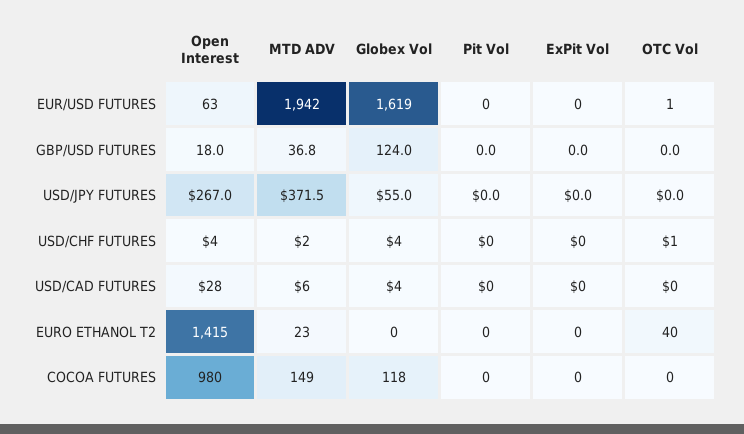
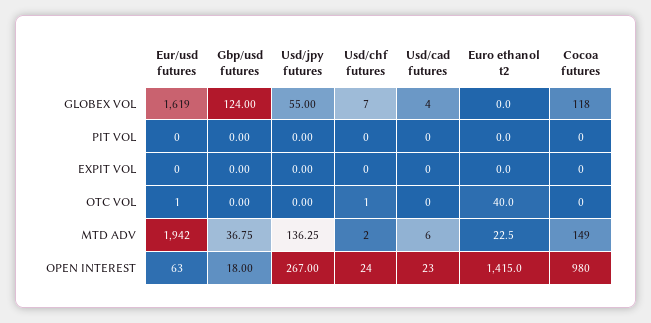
  {
    "Open Interest": {
      "EUR/USD FUTURES": 63,
      "GBP/USD FUTURES": 18,
      "USD/JPY FUTURES": 267,
-     "USD/CHF FUTURES": 4,
+     "USD/CHF FUTURES": 24,
-     "USD/CAD FUTURES": 28,
+     "USD/CAD FUTURES": 23,
      "EURO ETHANOL T2": 1415,
      "COCOA FUTURES": 980
    },
    "MTD ADV": {
      "EUR/USD FUTURES": 1942,
      "GBP/USD FUTURES": 36.75,
-     "USD/JPY FUTURES": 371.5,
+     "USD/JPY FUTURES": 136.25,
      "USD/CHF FUTURES": 2,
      "USD/CAD FUTURES": 6,
      "EURO ETHANOL T2": 22.5,
      "COCOA FUTURES": 149
    },
    "Globex Vol": {
      "EUR/USD FUTURES": 1619,
      "GBP/USD FUTURES": 124,
      "USD/JPY FUTURES": 55,
-     "USD/CHF FUTURES": 4,
+     "USD/CHF FUTURES": 7,
      "USD/CAD FUTURES": 4,
      "EURO ETHANOL T2": 0,
      "COCOA FUTURES": 118
    },
    "Pit Vol": {
      "EUR/USD FUTURES": 0,
      "GBP/USD FUTURES": 0,
      "USD/JPY FUTURES": 0,
      "USD/CHF FUTURES": 0,
      "USD/CAD FUTURES": 0,
      "EURO ETHANOL T2": 0,
      "COCOA FUTURES": 0
    },
    "ExPit Vol": {
      "EUR/USD FUTURES": 0,
      "GBP/USD FUTURES": 0,
      "USD/JPY FUTURES": 0,
      "USD/CHF FUTURES": 0,
      "USD/CAD FUTURES": 0,
      "EURO ETHANOL T2": 0,
      "COCOA FUTURES": 0
    },
    "OTC Vol": {
      "EUR/USD FUTURES": 1,
      "GBP/USD FUTURES": 0,
      "USD/JPY FUTURES": 0,
      "USD/CHF FUTURES": 1,
      "USD/CAD FUTURES": 0,
      "EURO ETHANOL T2": 40,
      "COCOA FUTURES": 0
    }
  }

